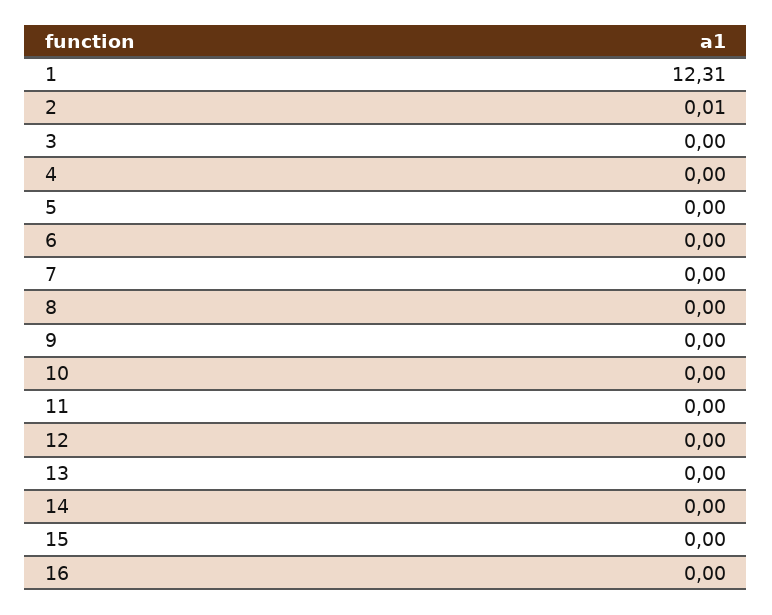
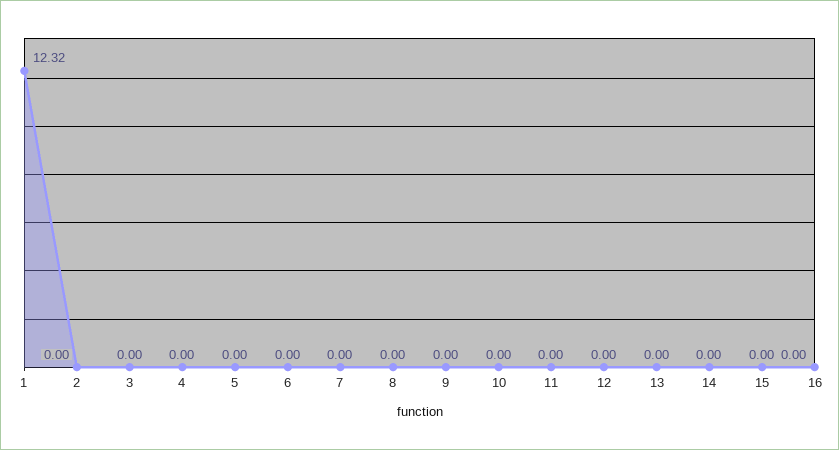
  {
-   "1": 12.31,
+   "1": 12.32,
-   "2": 0.01,
+   "2": 0,
    "3": 0,
    "4": 0,
    "5": 0,
    "6": 0,
    "7": 0,
    "8": 0,
    "9": 0,
    "10": 0,
    "11": 0,
    "12": 0,
    "13": 0,
    "14": 0,
    "15": 0,
    "16": 0
  }

